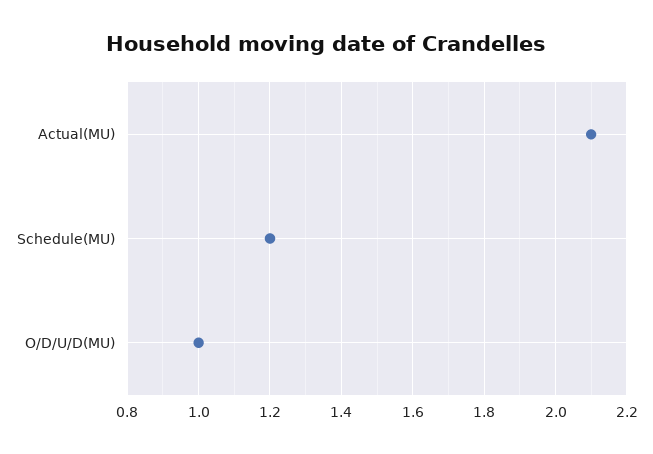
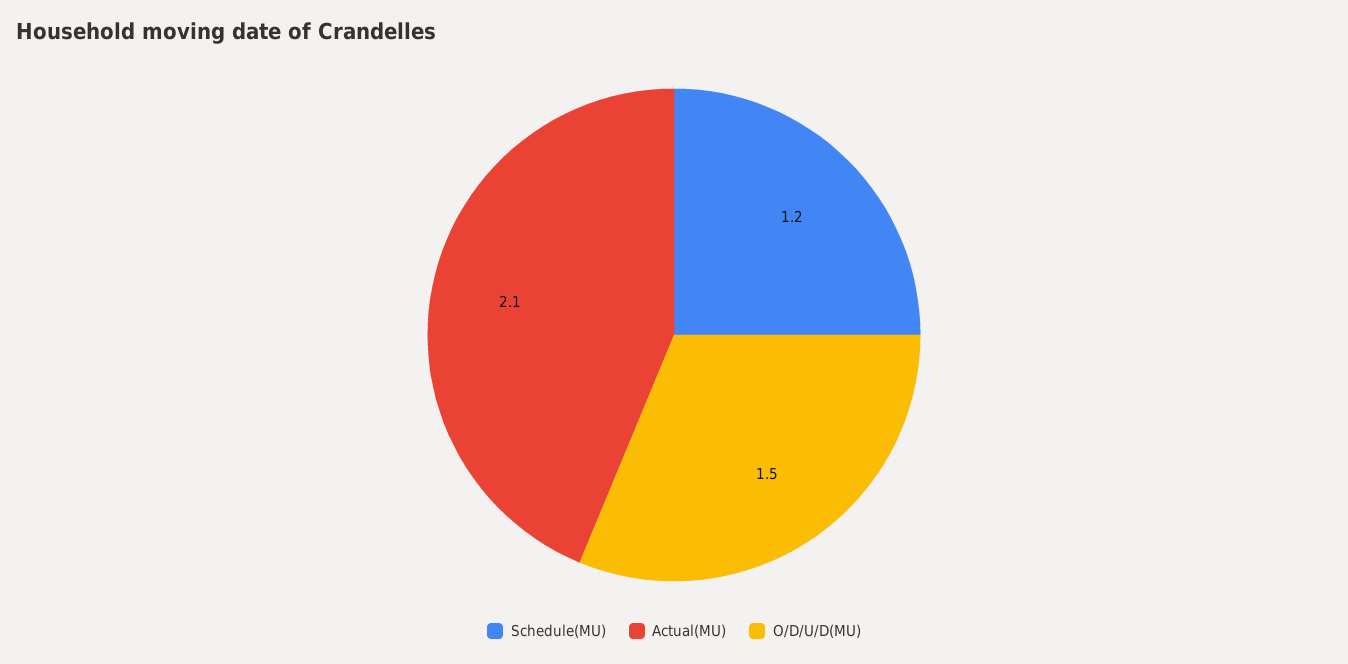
  {
    "Actual(MU)": 2.1,
    "Schedule(MU)": 1.2,
-   "O/D/U/D(MU)": 1
+   "O/D/U/D(MU)": 1.5
  }

